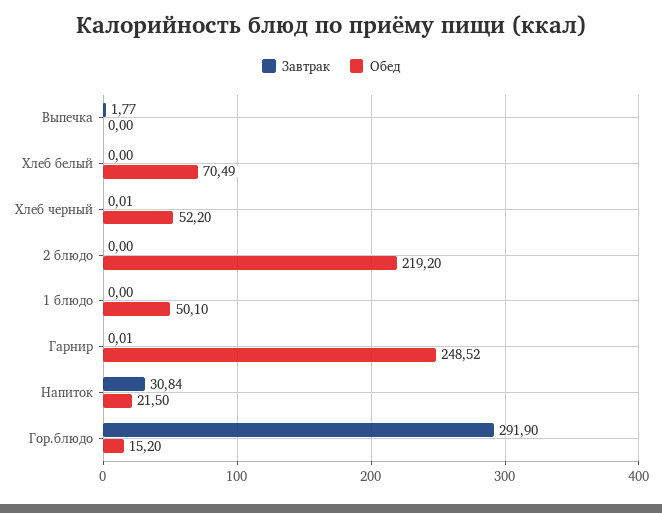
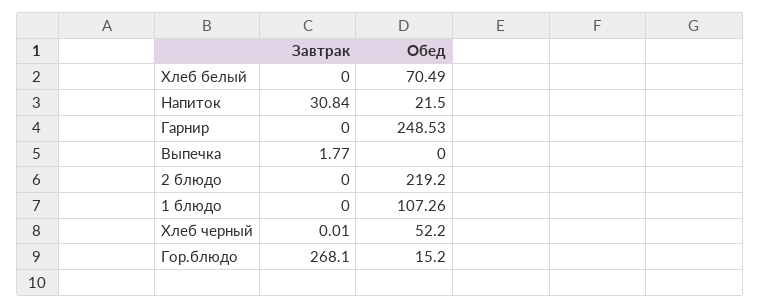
  {
    "Завтрак": {
      "Выпечка": 1.77,
      "Хлеб белый": 0,
      "Хлеб черный": 0.01,
      "2 блюдо": 0,
      "1 блюдо": 0,
-     "Гарнир": 0.01,
+     "Гарнир": 0,
      "Напиток": 30.84,
-     "Гор.блюдо": 291.9
+     "Гор.блюдо": 268.1
    },
    "Обед": {
      "Выпечка": 0,
      "Хлеб белый": 70.49,
      "Хлеб черный": 52.2,
      "2 блюдо": 219.2,
-     "1 блюдо": 50.1,
+     "1 блюдо": 107.26,
-     "Гарнир": 248.52,
+     "Гарнир": 248.53,
      "Напиток": 21.5,
      "Гор.блюдо": 15.2
    }
  }

